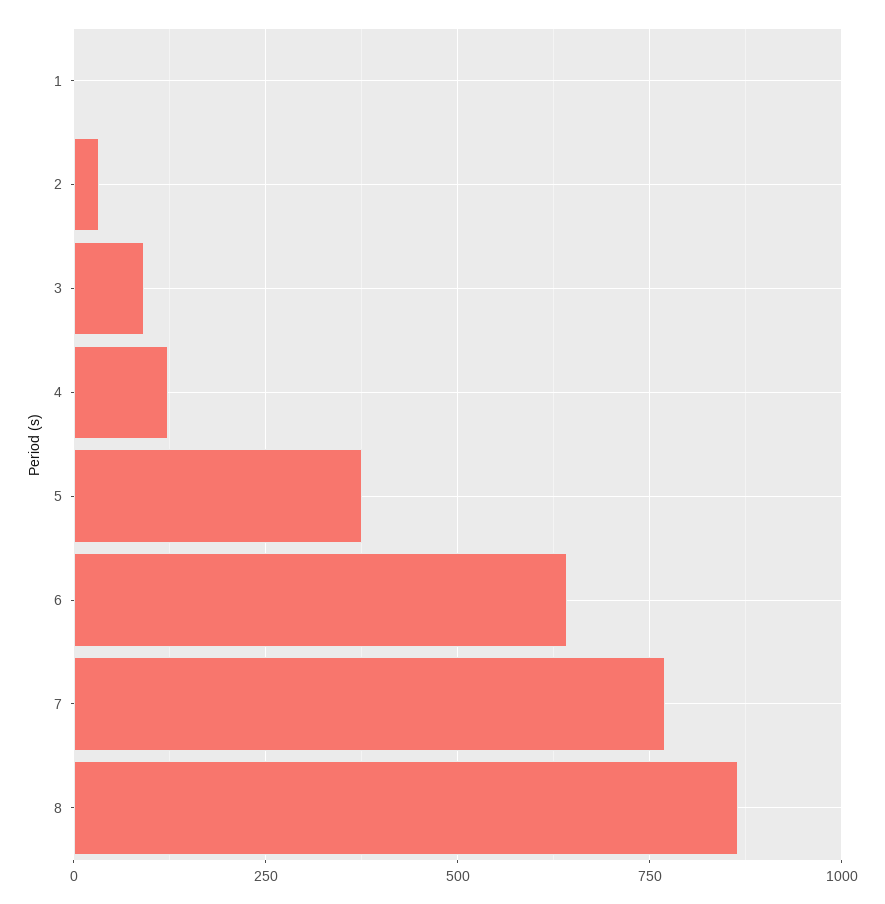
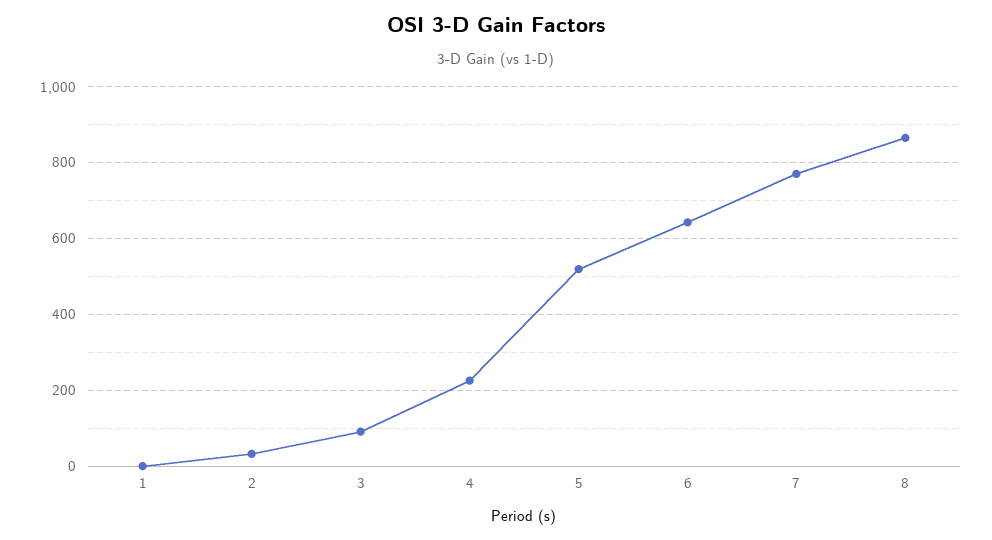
  {
    "1": 0,
    "2": 40,
    "3": 100,
-   "4": 125,
+   "4": 220,
-   "5": 375,
+   "5": 520,
    "6": 640,
    "7": 780,
    "8": 860
  }

